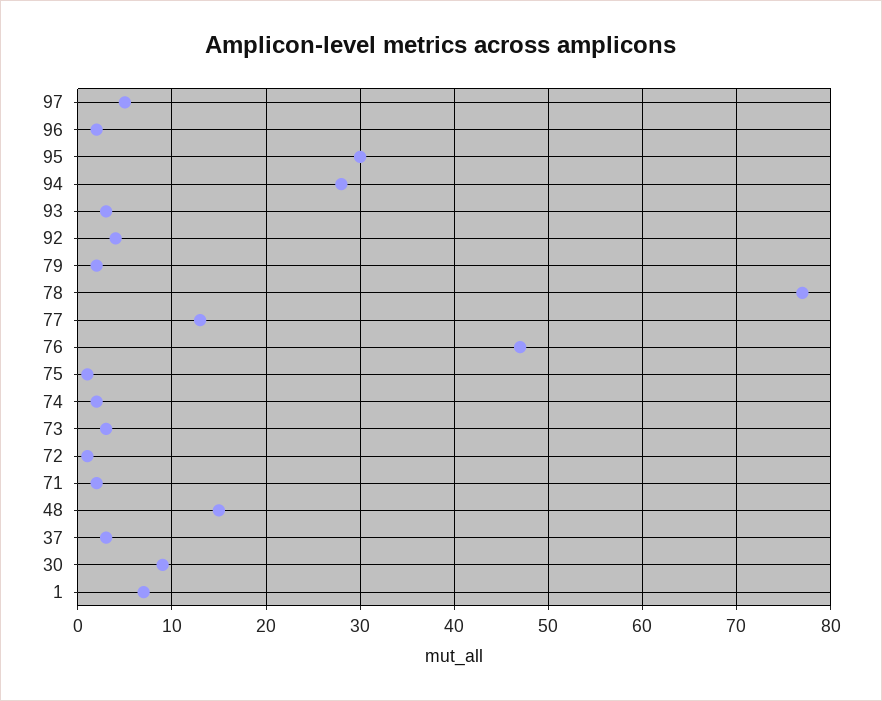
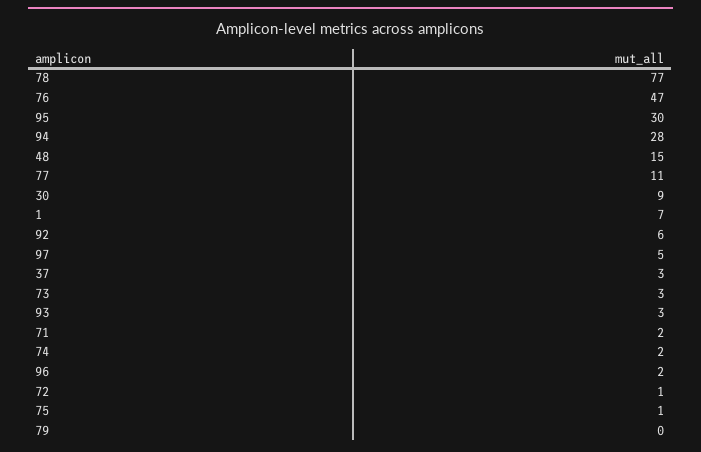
  {
    "97": 5,
    "96": 2,
    "95": 30,
    "94": 28,
    "93": 3,
-   "92": 4,
+   "92": 6,
-   "79": 2,
+   "79": 0,
    "78": 77,
-   "77": 13,
+   "77": 11,
    "76": 47,
    "75": 1,
    "74": 2,
    "73": 3,
    "72": 1,
    "71": 2,
    "48": 15,
    "37": 3,
    "30": 9,
    "1": 7
  }

